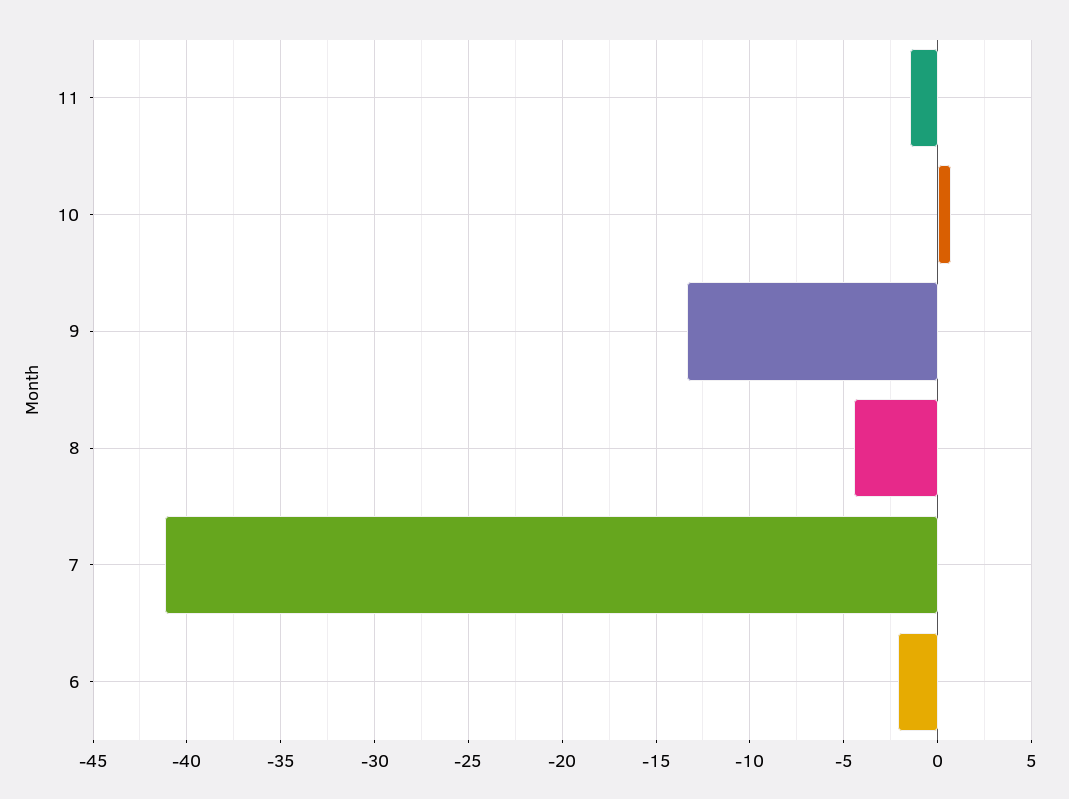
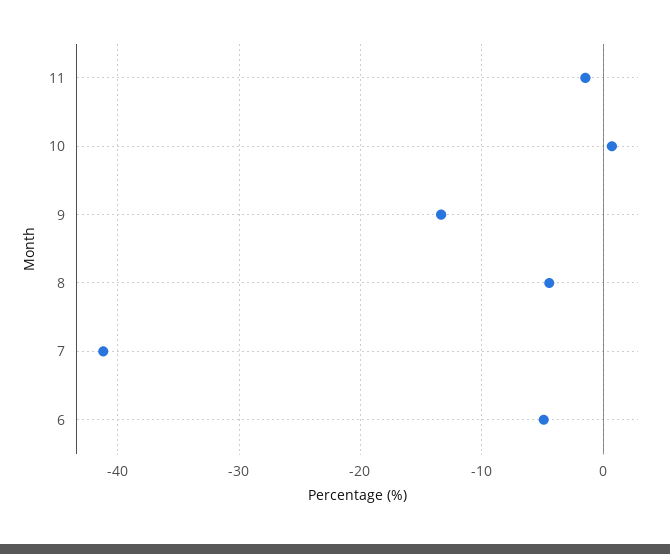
  {
    "11": -1.5,
    "10": 0.5,
    "9": -13.5,
    "8": -4.5,
    "7": -41,
-   "6": -2
+   "6": -5
  }

